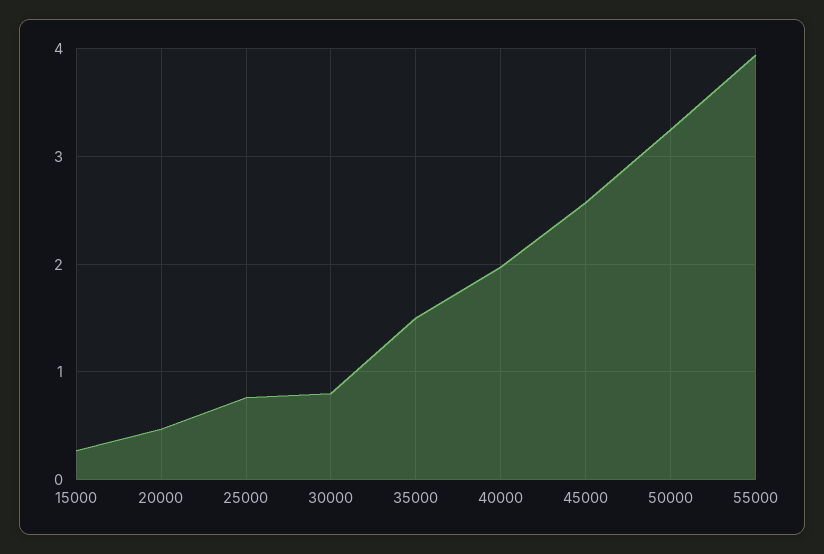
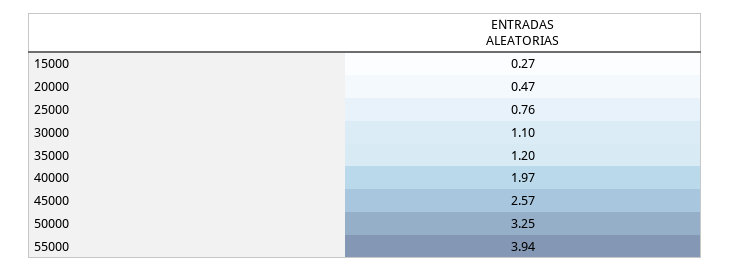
  {
    "15000": 0.27,
    "20000": 0.47,
    "25000": 0.76,
-   "30000": 0.8,
+   "30000": 1.1,
-   "35000": 1.5,
+   "35000": 1.2,
    "40000": 1.97,
    "45000": 2.57,
    "50000": 3.25,
    "55000": 3.94
  }

